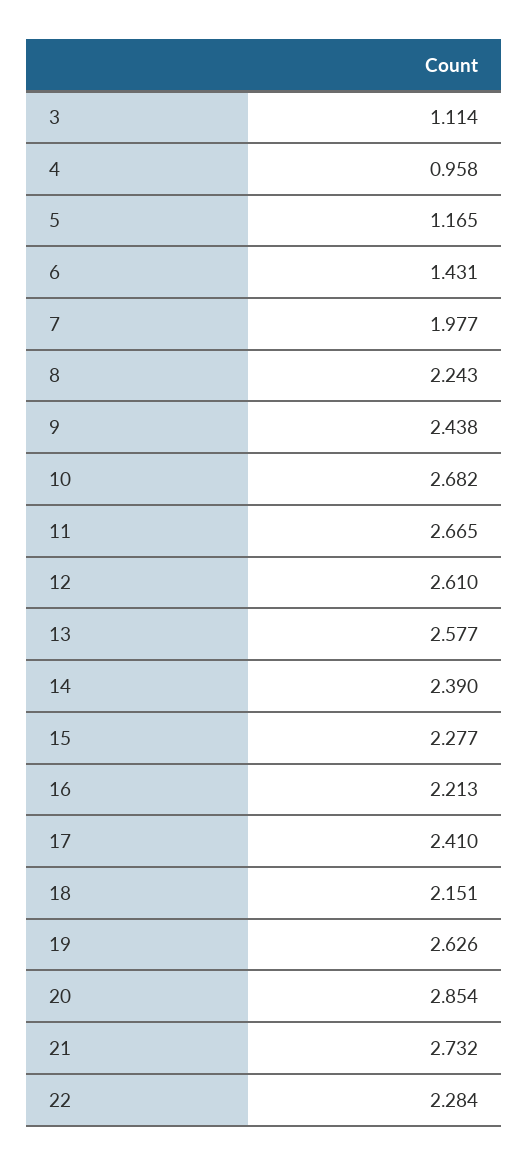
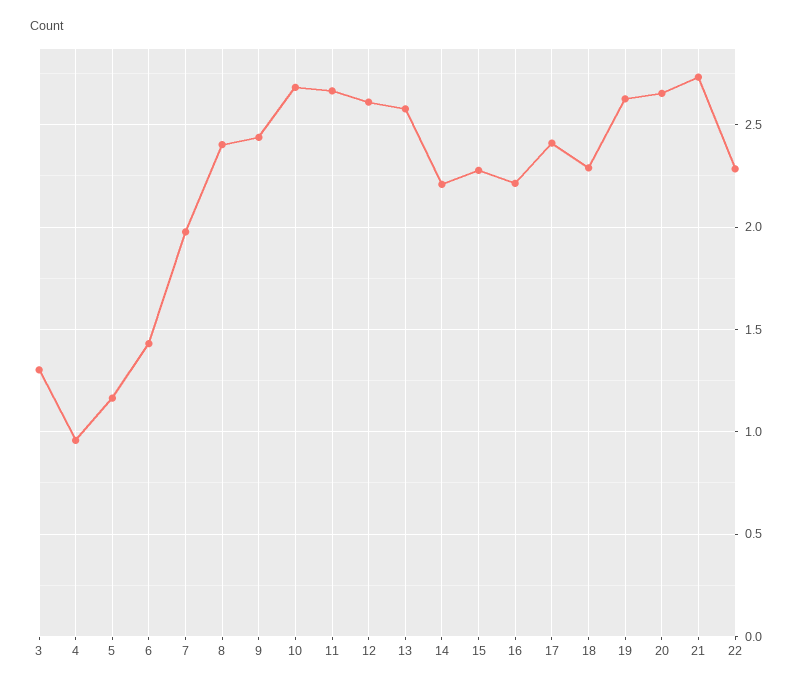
  {
-   "3": 1.114,
+   "3": 1.3,
    "4": 0.958,
    "5": 1.165,
    "6": 1.431,
    "7": 1.977,
-   "8": 2.243,
+   "8": 2.4,
    "9": 2.438,
    "10": 2.682,
    "11": 2.665,
    "12": 2.61,
    "13": 2.577,
-   "14": 2.39,
+   "14": 2.2,
    "15": 2.277,
    "16": 2.213,
    "17": 2.41,
-   "18": 2.151,
+   "18": 2.3,
    "19": 2.626,
-   "20": 2.854,
+   "20": 2.65,
    "21": 2.732,
    "22": 2.284
  }

